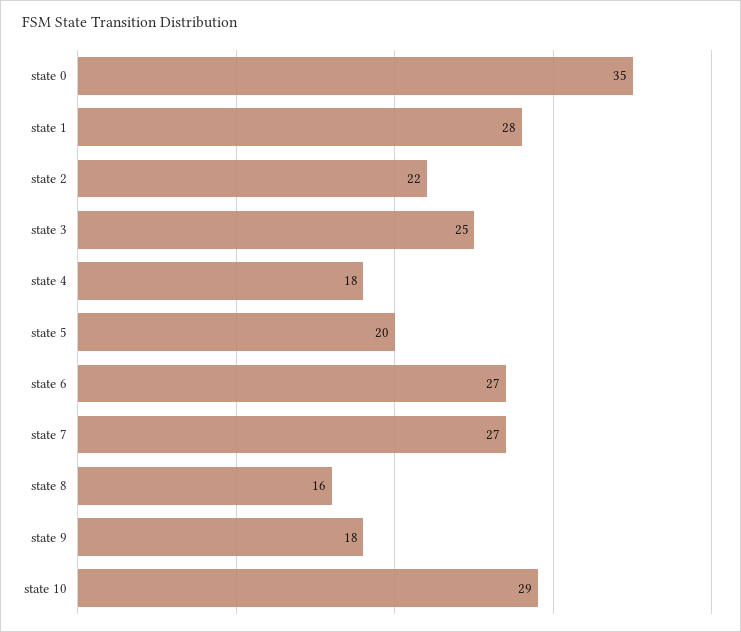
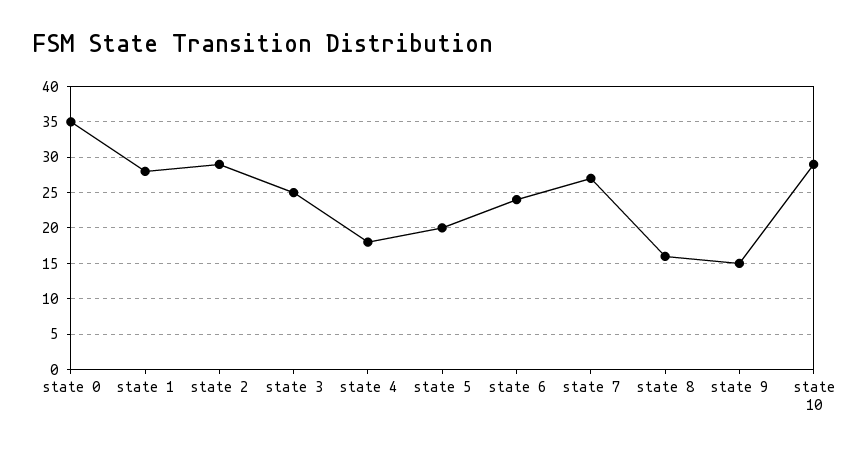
  {
    "state 0": 35,
    "state 1": 28,
-   "state 2": 22,
+   "state 2": 29,
    "state 3": 25,
    "state 4": 18,
    "state 5": 20,
-   "state 6": 27,
+   "state 6": 24,
    "state 7": 27,
    "state 8": 16,
-   "state 9": 18,
+   "state 9": 15,
    "state 10": 29
  }

